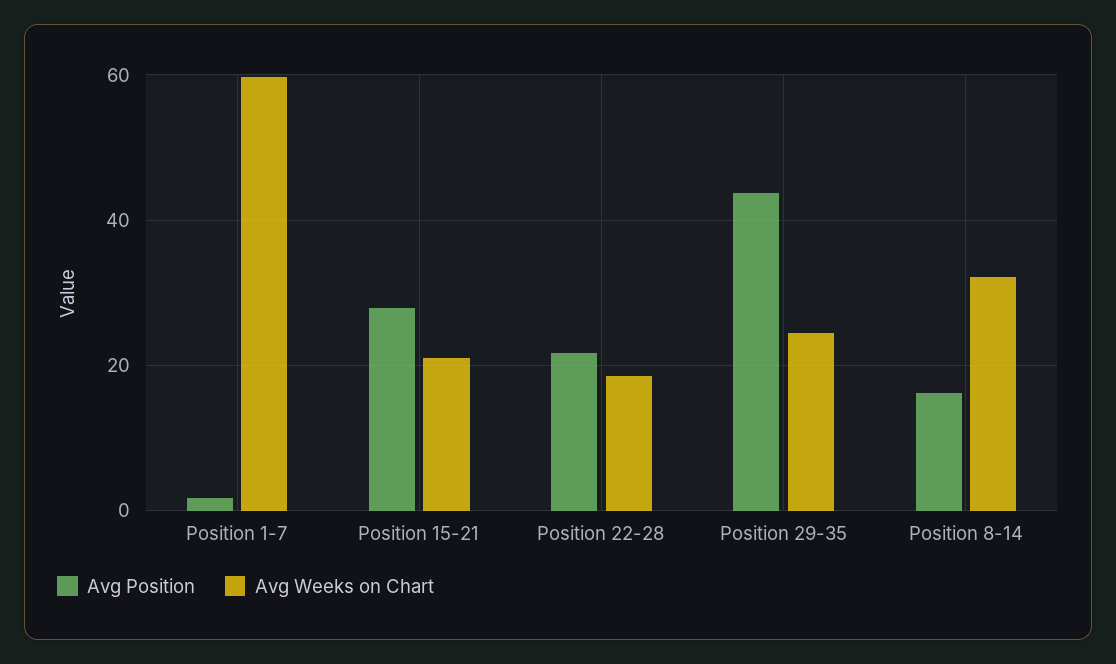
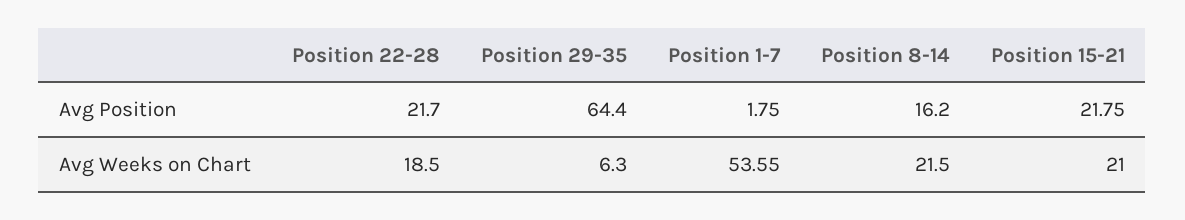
  {
    "Avg Position": {
      "Position 1-7": 1.75,
-     "Position 15-21": 28,
+     "Position 15-21": 21.75,
      "Position 22-28": 21.7,
-     "Position 29-35": 44,
+     "Position 29-35": 64.4,
      "Position 8-14": 16.2
    },
    "Avg Weeks on Chart": {
-     "Position 1-7": 60,
+     "Position 1-7": 53.55,
      "Position 15-21": 21,
      "Position 22-28": 18.5,
-     "Position 29-35": 24,
+     "Position 29-35": 6.3,
-     "Position 8-14": 32
+     "Position 8-14": 21.5
    }
  }

